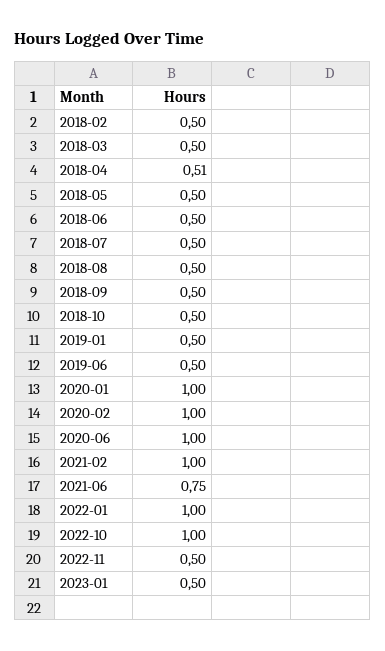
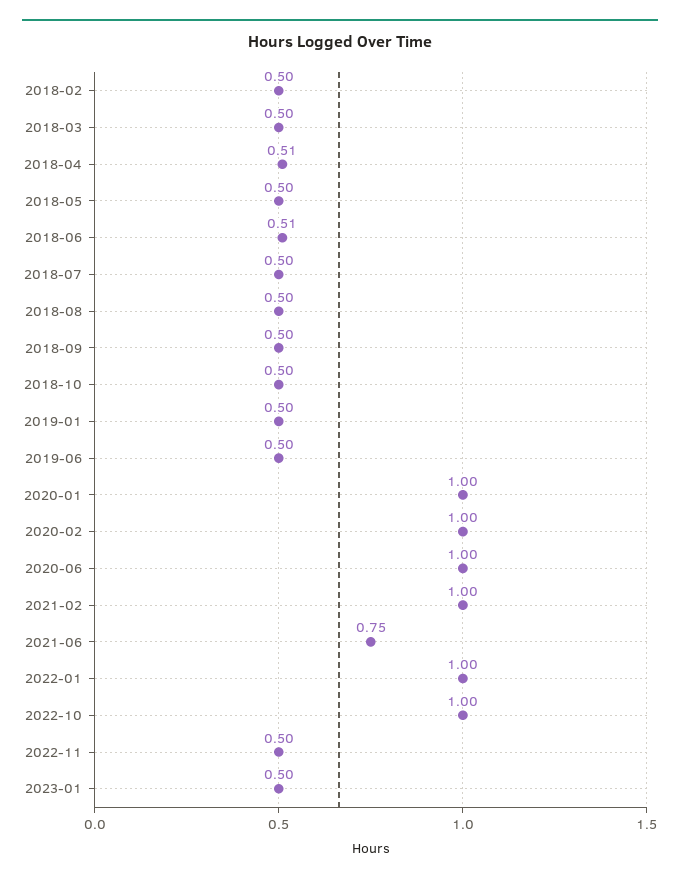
  {
    "2018-02": 0.5,
    "2018-03": 0.5,
    "2018-04": 0.51,
    "2018-05": 0.5,
-   "2018-06": 0.5,
+   "2018-06": 0.51,
    "2018-07": 0.5,
    "2018-08": 0.5,
    "2018-09": 0.5,
    "2018-10": 0.5,
    "2019-01": 0.5,
    "2019-06": 0.5,
    "2020-01": 1,
    "2020-02": 1,
    "2020-06": 1,
    "2021-02": 1,
    "2021-06": 0.75,
    "2022-01": 1,
    "2022-10": 1,
    "2022-11": 0.5,
    "2023-01": 0.5
  }

